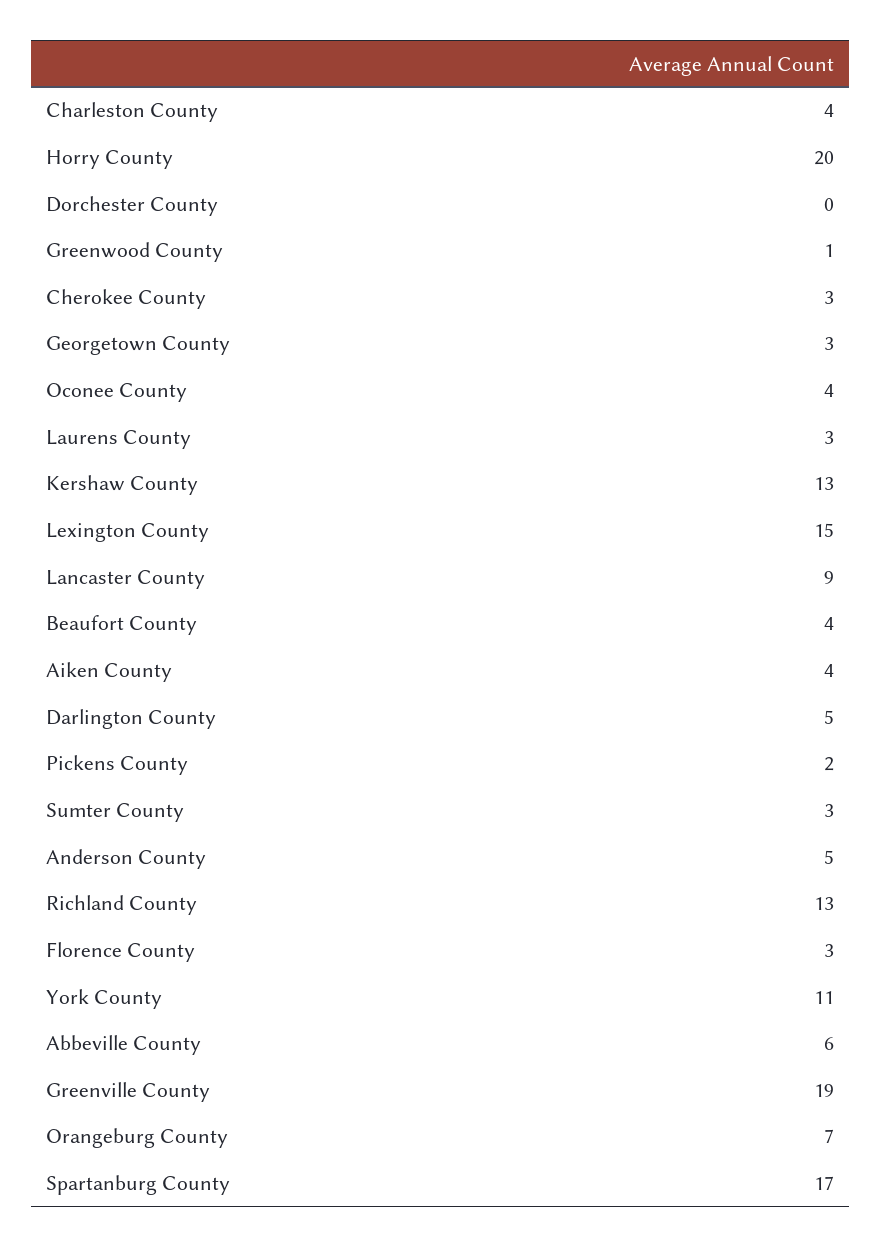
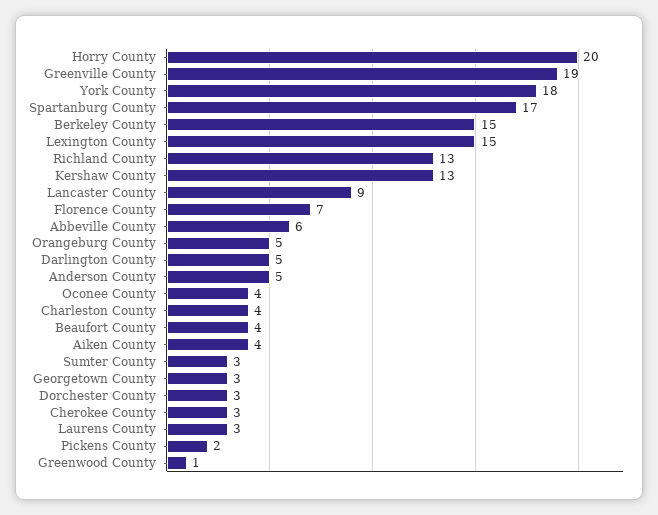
  {
    "Charleston County": 4,
    "Horry County": 20,
-   "Dorchester County": 0,
+   "Dorchester County": 3,
    "Greenwood County": 1,
    "Cherokee County": 3,
    "Georgetown County": 3,
    "Oconee County": 4,
    "Laurens County": 3,
    "Kershaw County": 13,
    "Lexington County": 15,
    "Lancaster County": 9,
    "Beaufort County": 4,
    "Aiken County": 4,
    "Darlington County": 5,
    "Pickens County": 2,
    "Sumter County": 3,
    "Anderson County": 5,
    "Richland County": 13,
-   "Florence County": 3,
+   "Florence County": 7,
-   "York County": 11,
+   "York County": 18,
    "Abbeville County": 6,
    "Greenville County": 19,
-   "Orangeburg County": 7,
+   "Orangeburg County": 5,
-   "Spartanburg County": 17
+   "Spartanburg County": 17,
+   "Berkeley County": 15
  }

